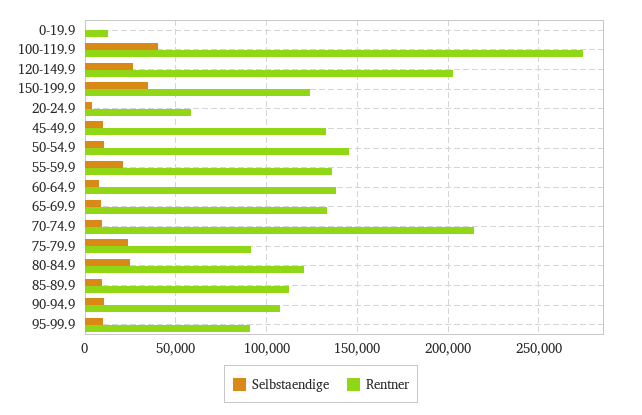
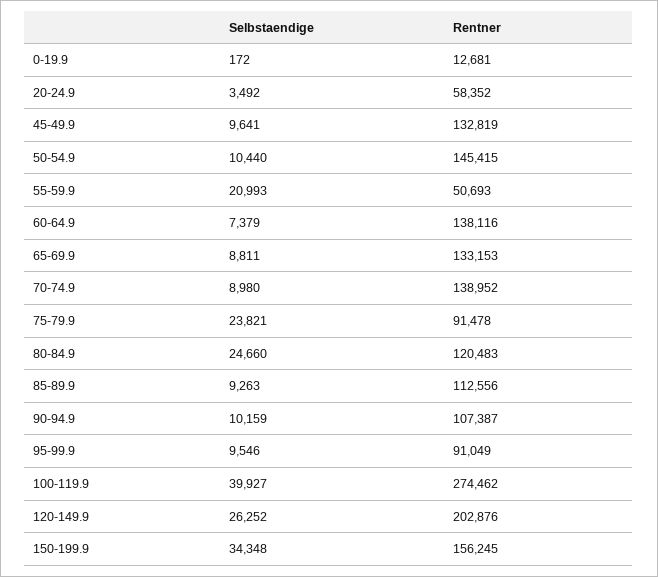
  {
    "Selbstaendige": {
      "0-19.9": 172,
      "100-119.9": 39927,
      "120-149.9": 26252,
      "150-199.9": 34348,
      "20-24.9": 3492,
      "45-49.9": 9641,
      "50-54.9": 10440,
      "55-59.9": 20993,
      "60-64.9": 7379,
      "65-69.9": 8811,
      "70-74.9": 8980,
      "75-79.9": 23821,
      "80-84.9": 24660,
      "85-89.9": 9263,
      "90-94.9": 10159,
      "95-99.9": 9546
    },
    "Rentner": {
      "0-19.9": 12681,
      "100-119.9": 274462,
      "120-149.9": 202876,
-     "150-199.9": 125000,
+     "150-199.9": 156245,
      "20-24.9": 58352,
      "45-49.9": 132819,
      "50-54.9": 145415,
-     "55-59.9": 135000,
+     "55-59.9": 50693,
      "60-64.9": 138116,
      "65-69.9": 133153,
-     "70-74.9": 215000,
+     "70-74.9": 138952,
      "75-79.9": 91478,
      "80-84.9": 120483,
      "85-89.9": 112556,
      "90-94.9": 107387,
      "95-99.9": 91049
    }
  }

